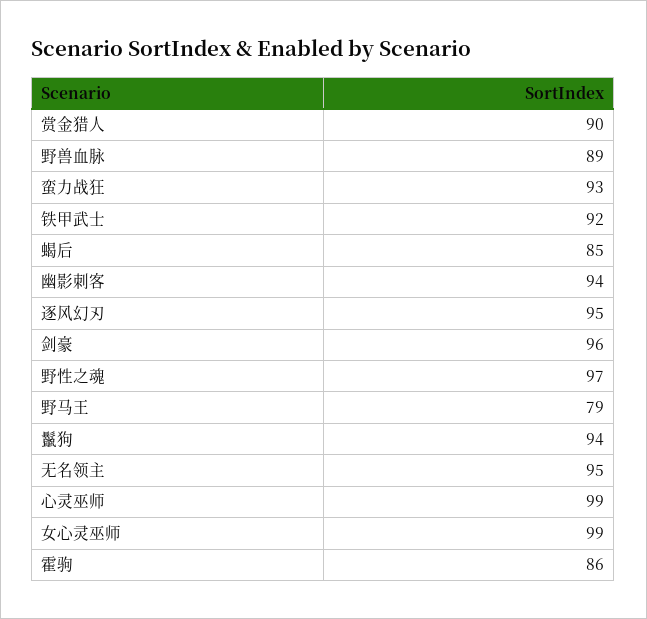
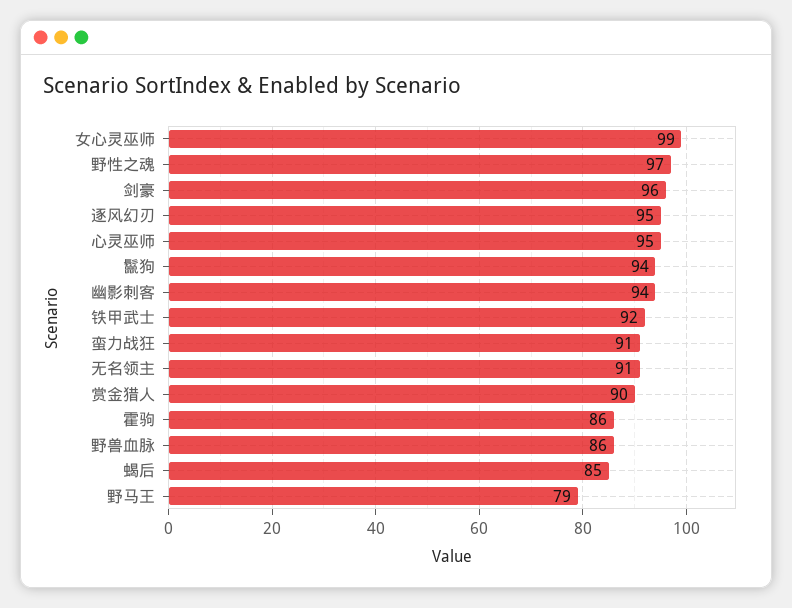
  {
    "赏金猎人": 90,
-   "野兽血脉": 89,
+   "野兽血脉": 86,
-   "蛮力战狂": 93,
+   "蛮力战狂": 91,
    "铁甲武士": 92,
    "蝎后": 85,
    "幽影刺客": 94,
    "逐风幻刃": 95,
    "剑豪": 96,
    "野性之魂": 97,
    "野马王": 79,
    "鬣狗": 94,
-   "无名领主": 95,
+   "无名领主": 91,
-   "心灵巫师": 99,
+   "心灵巫师": 95,
    "女心灵巫师": 99,
    "霍驹": 86
  }

